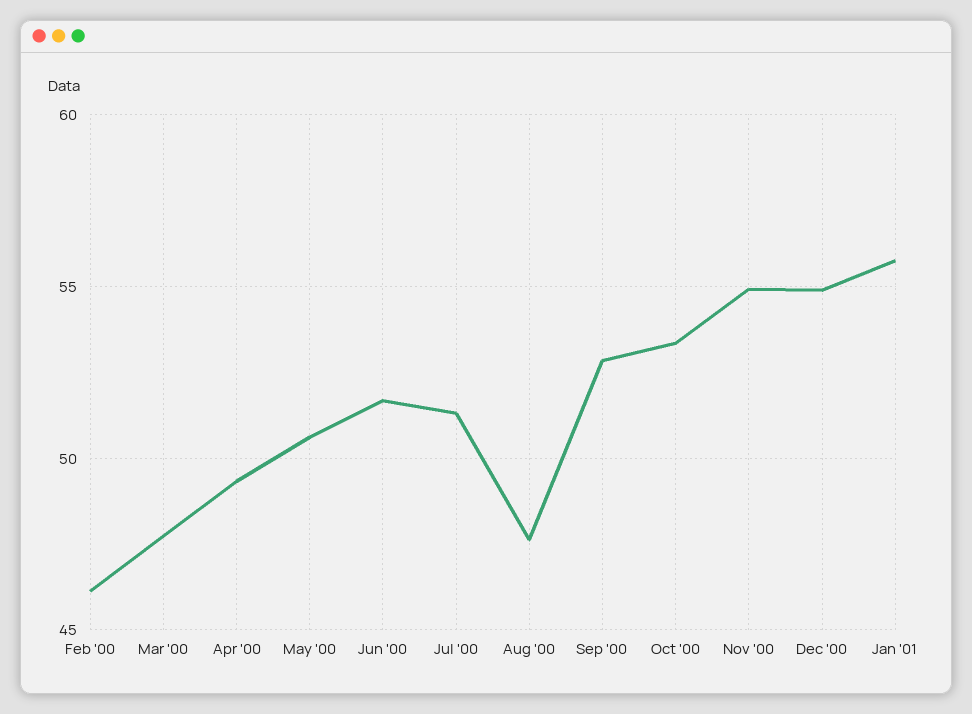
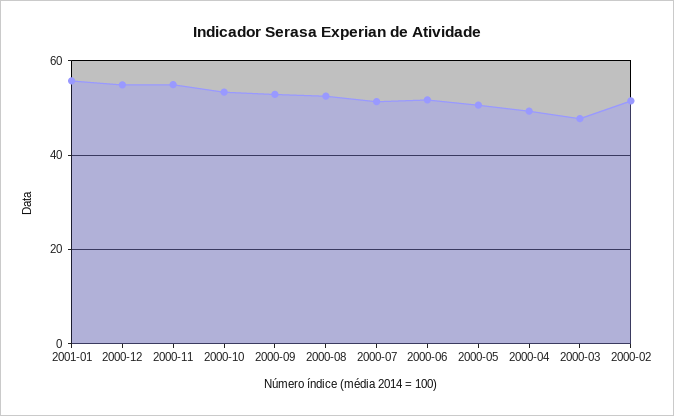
  {
-   "Feb '00": 46,
+   "Feb '00": 52,
    "Mar '00": 47.5,
    "Apr '00": 49.5,
    "May '00": 50.5,
    "Jun '00": 51.5,
    "Jul '00": 51.5,
-   "Aug '00": 47.5,
+   "Aug '00": 52,
    "Sep '00": 53,
    "Oct '00": 53.5,
    "Nov '00": 55,
    "Dec '00": 55,
    "Jan '01": 55.5
  }

